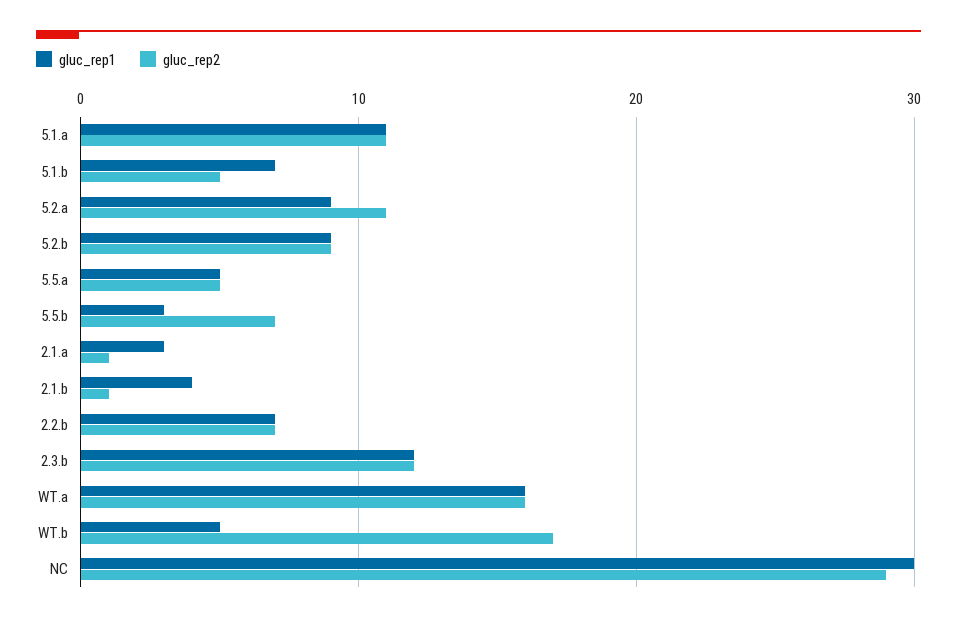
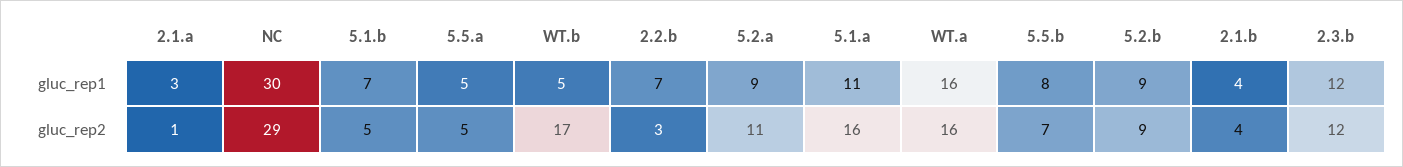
  {
    "gluc_rep1": {
      "5.1.a": 11,
      "5.1.b": 7,
      "5.2.a": 9,
      "5.2.b": 9,
      "5.5.a": 5,
-     "5.5.b": 3,
+     "5.5.b": 8,
      "2.1.a": 3,
      "2.1.b": 4,
      "2.2.b": 7,
      "2.3.b": 12,
      "WT.a": 16,
      "WT.b": 5,
      "NC": 30
    },
    "gluc_rep2": {
-     "5.1.a": 11,
+     "5.1.a": 16,
      "5.1.b": 5,
      "5.2.a": 11,
      "5.2.b": 9,
      "5.5.a": 5,
      "5.5.b": 7,
      "2.1.a": 1,
-     "2.1.b": 1,
+     "2.1.b": 4,
-     "2.2.b": 7,
+     "2.2.b": 3,
      "2.3.b": 12,
      "WT.a": 16,
      "WT.b": 17,
      "NC": 29
    }
  }

